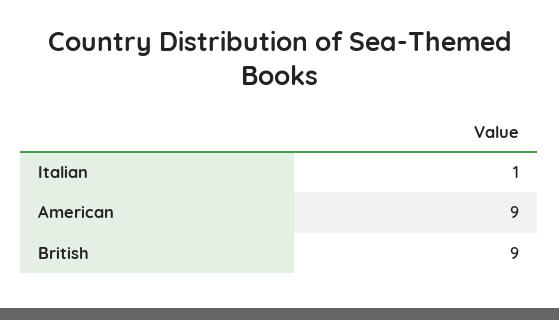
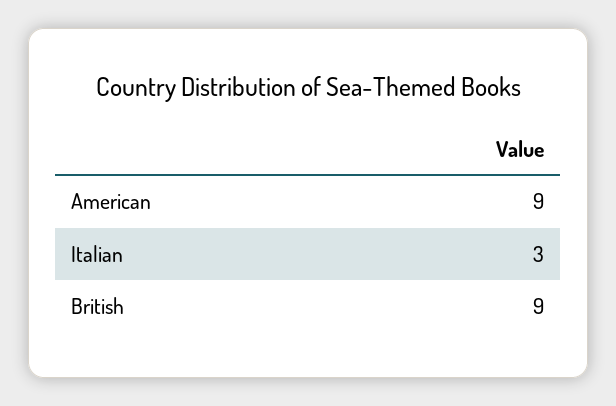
  {
-   "Italian": 1,
+   "Italian": 3,
    "American": 9,
    "British": 9
  }

